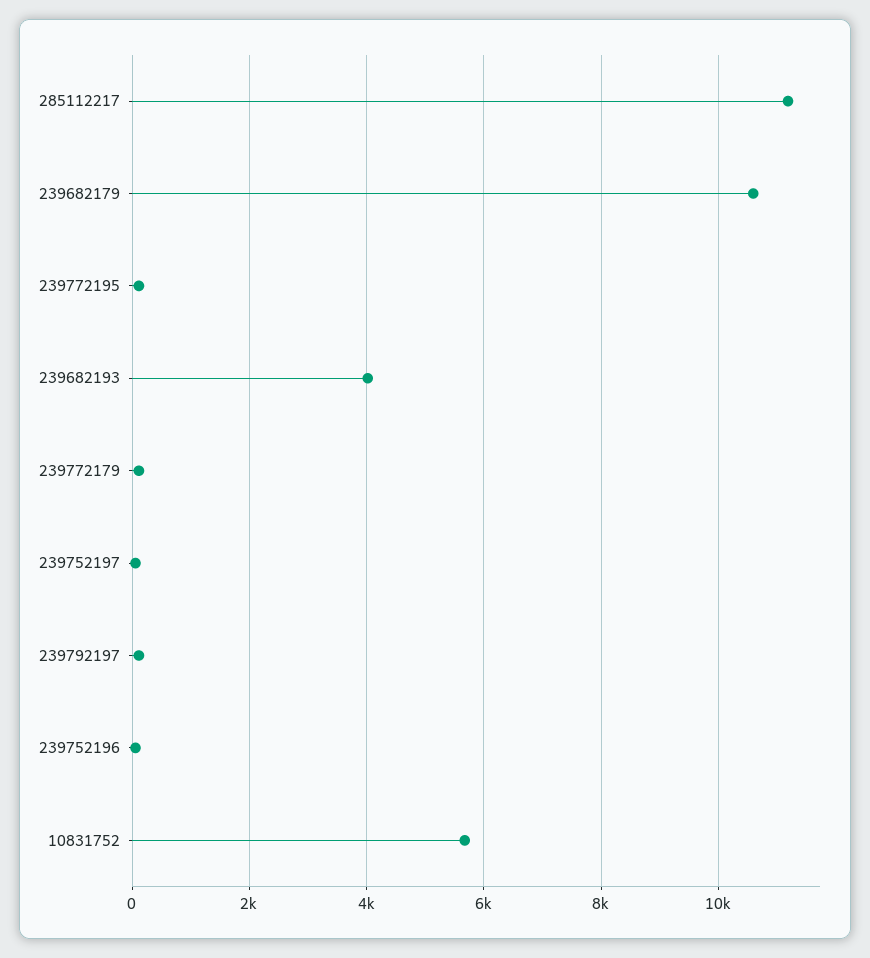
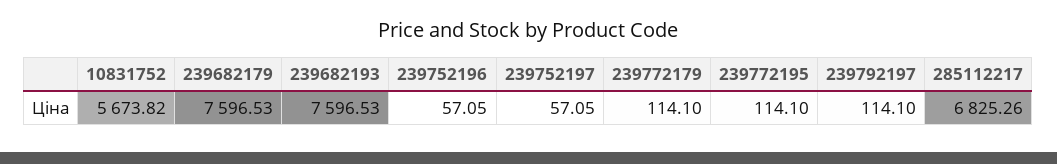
  {
-   "285112217": 11200,
+   "285112217": 6825.26,
-   "239682179": 10600,
+   "239682179": 7596.53,
    "239772195": 114.1,
-   "239682193": 4000,
+   "239682193": 7596.53,
    "239772179": 114.1,
    "239752197": 57.05,
    "239792197": 114.1,
    "239752196": 57.05,
    "10831752": 5673.82
  }

